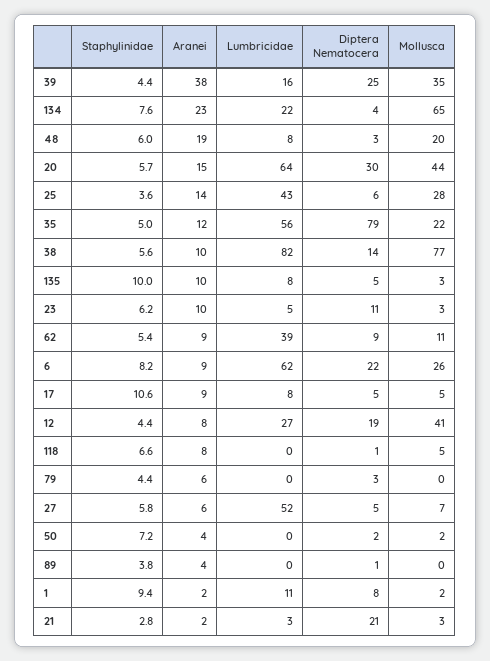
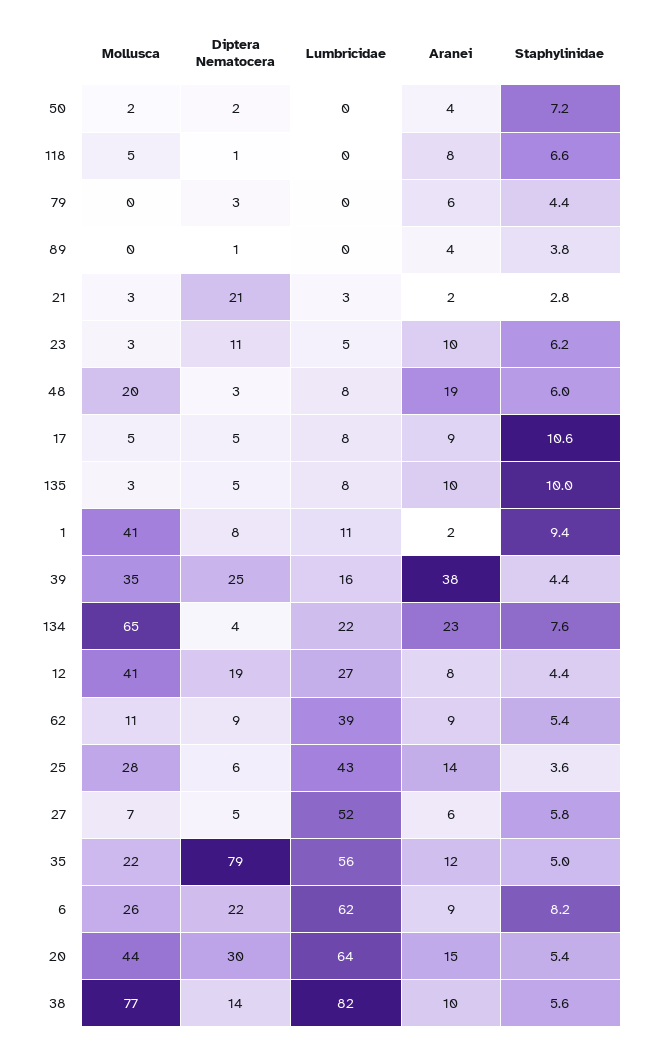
  {
    "Staphylinidae": {
      "39": 4.4,
      "134": 7.6,
      "48": 6,
-     "20": 5.7,
+     "20": 5.4,
      "25": 3.6,
      "35": 5,
      "38": 5.6,
      "135": 10,
      "23": 6.2,
      "62": 5.4,
      "6": 8.2,
      "17": 10.6,
      "12": 4.4,
      "118": 6.6,
      "79": 4.4,
      "27": 5.8,
      "50": 7.2,
      "89": 3.8,
      "1": 9.4,
      "21": 2.8
    },
    "Aranei": {
      "39": 38,
      "134": 23,
      "48": 19,
      "20": 15,
      "25": 14,
      "35": 12,
      "38": 10,
      "135": 10,
      "23": 10,
      "62": 9,
      "6": 9,
      "17": 9,
      "12": 8,
      "118": 8,
      "79": 6,
      "27": 6,
      "50": 4,
      "89": 4,
      "1": 2,
      "21": 2
    },
    "Lumbricidae": {
      "39": 16,
      "134": 22,
      "48": 8,
      "20": 64,
      "25": 43,
      "35": 56,
      "38": 82,
      "135": 8,
      "23": 5,
      "62": 39,
      "6": 62,
      "17": 8,
      "12": 27,
      "118": 0,
      "79": 0,
      "27": 52,
      "50": 0,
      "89": 0,
      "1": 11,
      "21": 3
    },
    "Diptera Nematocera": {
      "39": 25,
      "134": 4,
      "48": 3,
      "20": 30,
      "25": 6,
      "35": 79,
      "38": 14,
      "135": 5,
      "23": 11,
      "62": 9,
      "6": 22,
      "17": 5,
      "12": 19,
      "118": 1,
      "79": 3,
      "27": 5,
      "50": 2,
      "89": 1,
      "1": 8,
      "21": 21
    },
    "Mollusca": {
      "39": 35,
      "134": 65,
      "48": 20,
      "20": 44,
      "25": 28,
      "35": 22,
      "38": 77,
      "135": 3,
      "23": 3,
      "62": 11,
      "6": 26,
      "17": 5,
      "12": 41,
      "118": 5,
      "79": 0,
      "27": 7,
      "50": 2,
      "89": 0,
-     "1": 2,
+     "1": 41,
      "21": 3
    }
  }

